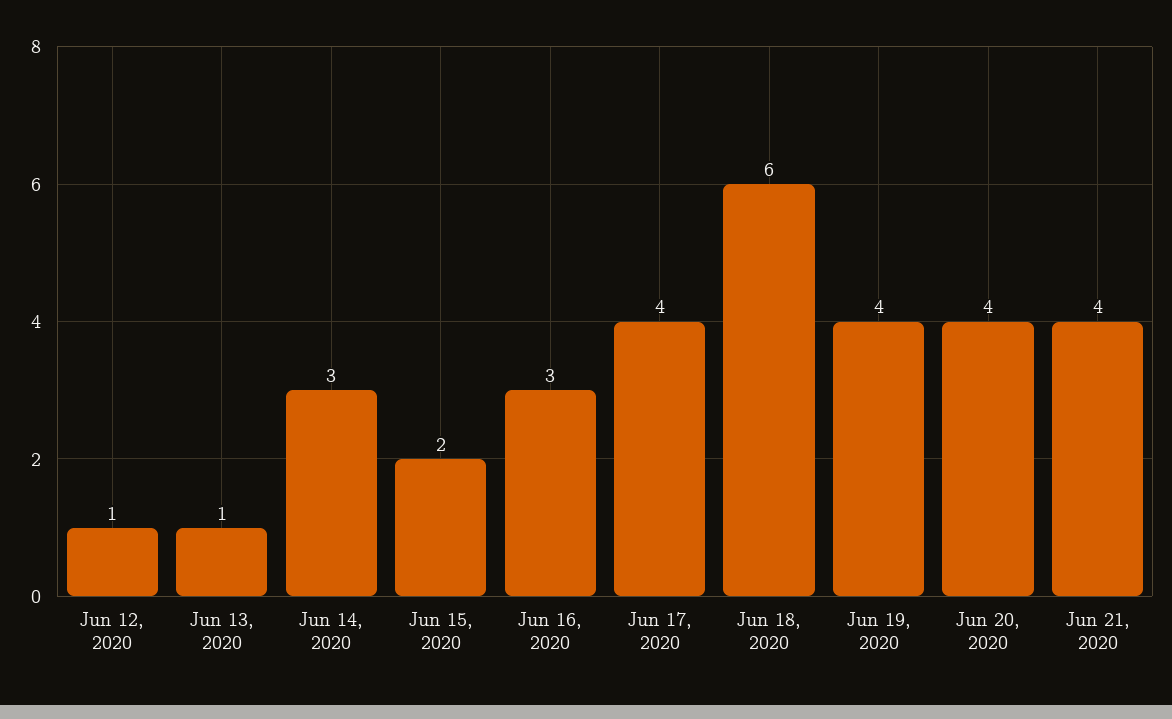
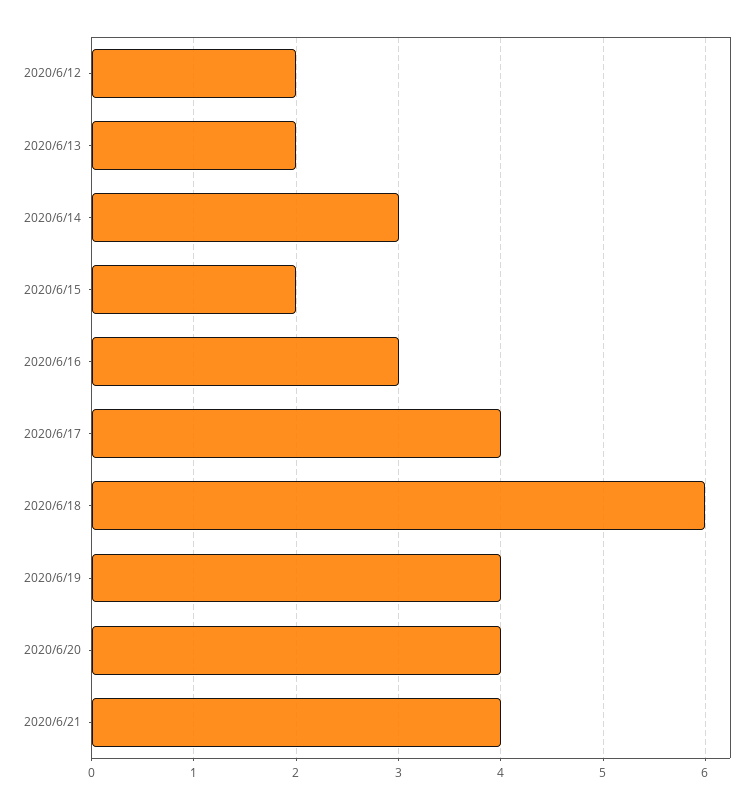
  {
-   "Jun 12, 2020": 1,
+   "Jun 12, 2020": 2,
-   "Jun 13, 2020": 1,
+   "Jun 13, 2020": 2,
    "Jun 14, 2020": 3,
    "Jun 15, 2020": 2,
    "Jun 16, 2020": 3,
    "Jun 17, 2020": 4,
    "Jun 18, 2020": 6,
    "Jun 19, 2020": 4,
    "Jun 20, 2020": 4,
    "Jun 21, 2020": 4
  }

